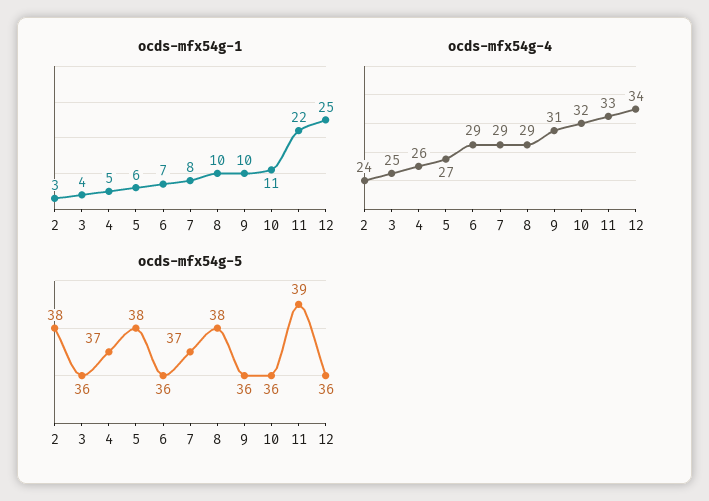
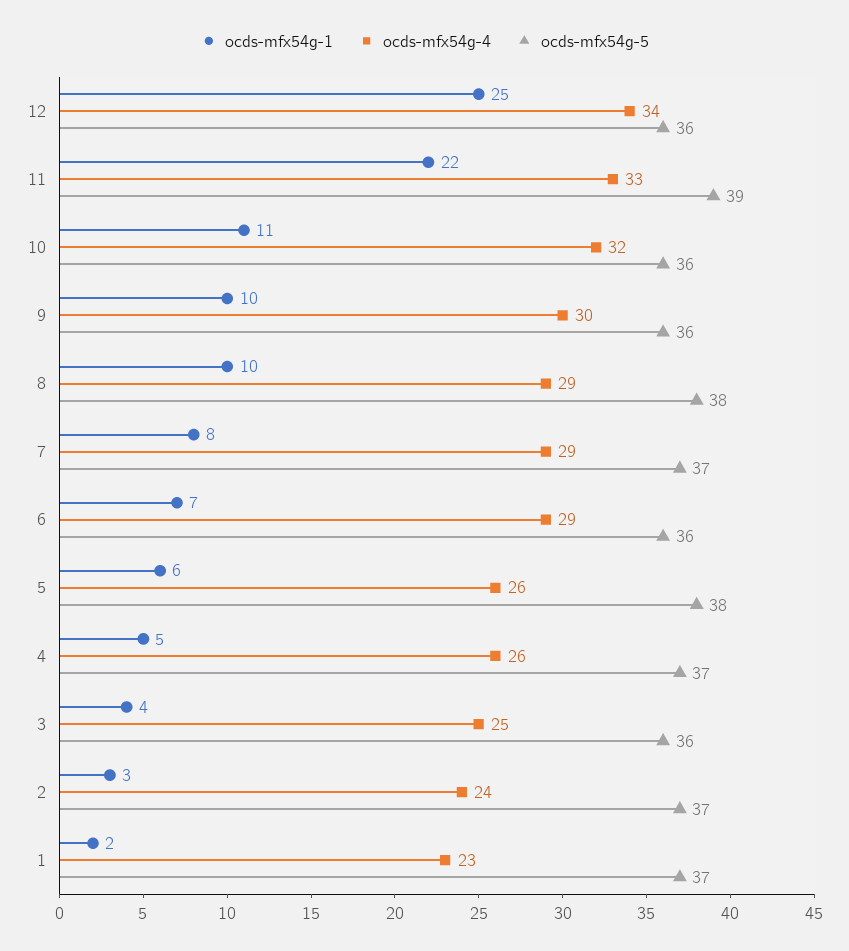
  {
    "ocds-mfx54g-1": {
      "2": 3,
      "3": 4,
      "4": 5,
      "5": 6,
      "6": 7,
      "7": 8,
      "8": 10,
      "9": 10,
      "10": 11,
      "11": 22,
-     "12": 25
+     "12": 25,
+     "1": 2
    },
    "ocds-mfx54g-4": {
      "2": 24,
      "3": 25,
      "4": 26,
-     "5": 27,
+     "5": 26,
      "6": 29,
      "7": 29,
      "8": 29,
-     "9": 31,
+     "9": 30,
      "10": 32,
      "11": 33,
-     "12": 34
+     "12": 34,
+     "1": 23
    },
    "ocds-mfx54g-5": {
-     "2": 38,
+     "2": 37,
      "3": 36,
      "4": 37,
      "5": 38,
      "6": 36,
      "7": 37,
      "8": 38,
      "9": 36,
      "10": 36,
      "11": 39,
-     "12": 36
+     "12": 36,
+     "1": 37
    }
  }

